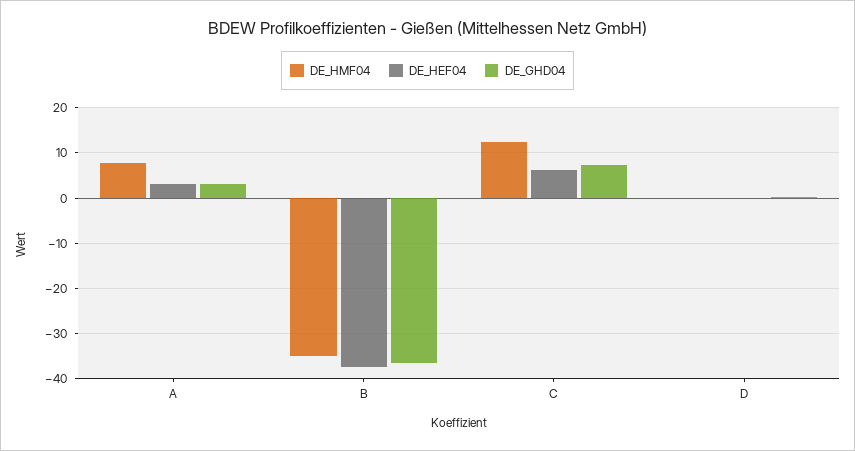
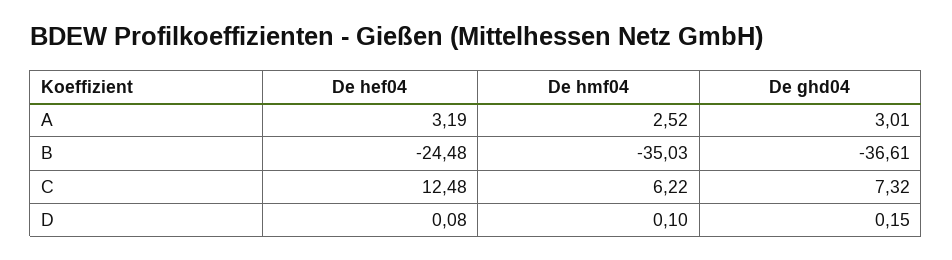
  {
    "DE_HMF04": {
-     "A": 8,
+     "A": 2.52,
      "B": -35.03,
-     "C": 12,
+     "C": 6.22,
      "D": 0.1
    },
    "DE_HEF04": {
      "A": 3.19,
-     "B": -38,
+     "B": -24.48,
-     "C": 6,
+     "C": 12.48,
      "D": 0.08
    },
    "DE_GHD04": {
      "A": 3.01,
      "B": -36.61,
      "C": 7.32,
      "D": 0.15
    }
  }

